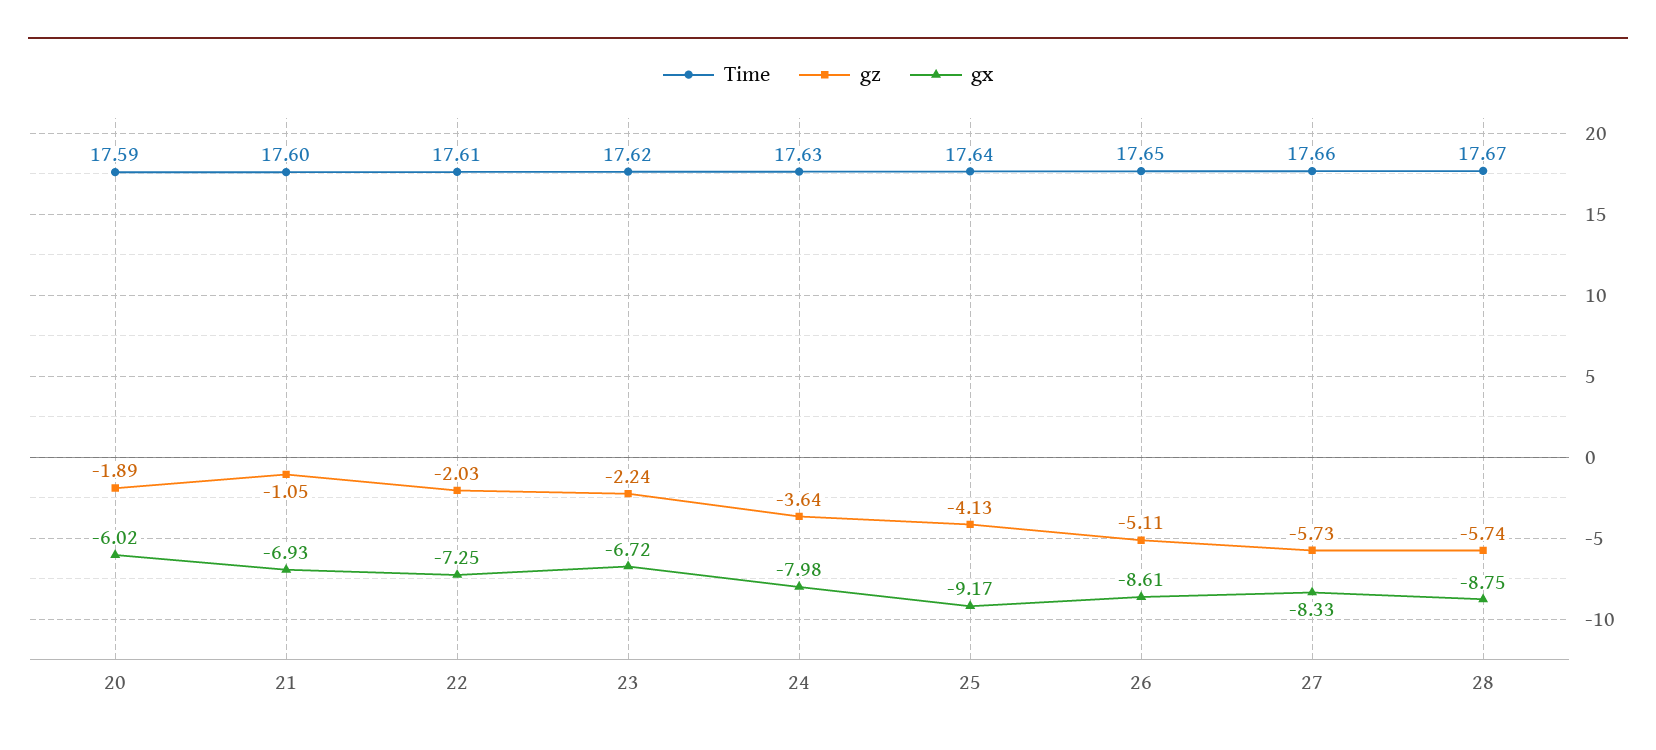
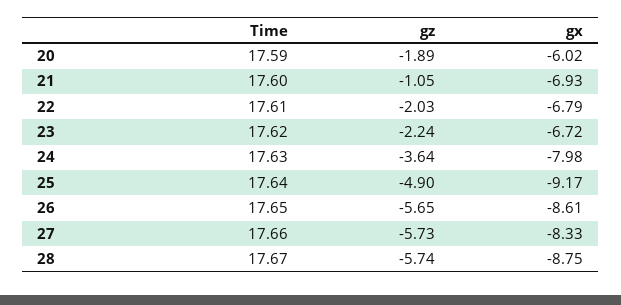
  {
    "Time": {
      "20": 17.59,
      "21": 17.6,
      "22": 17.61,
      "23": 17.62,
      "24": 17.63,
      "25": 17.64,
      "26": 17.65,
      "27": 17.66,
      "28": 17.67
    },
    "gz": {
      "20": -1.89,
      "21": -1.05,
      "22": -2.03,
      "23": -2.24,
      "24": -3.64,
-     "25": -4.13,
+     "25": -4.9,
-     "26": -5.11,
+     "26": -5.65,
      "27": -5.73,
      "28": -5.74
    },
    "gx": {
      "20": -6.02,
      "21": -6.93,
-     "22": -7.25,
+     "22": -6.79,
      "23": -6.72,
      "24": -7.98,
      "25": -9.17,
      "26": -8.61,
      "27": -8.33,
      "28": -8.75
    }
  }

